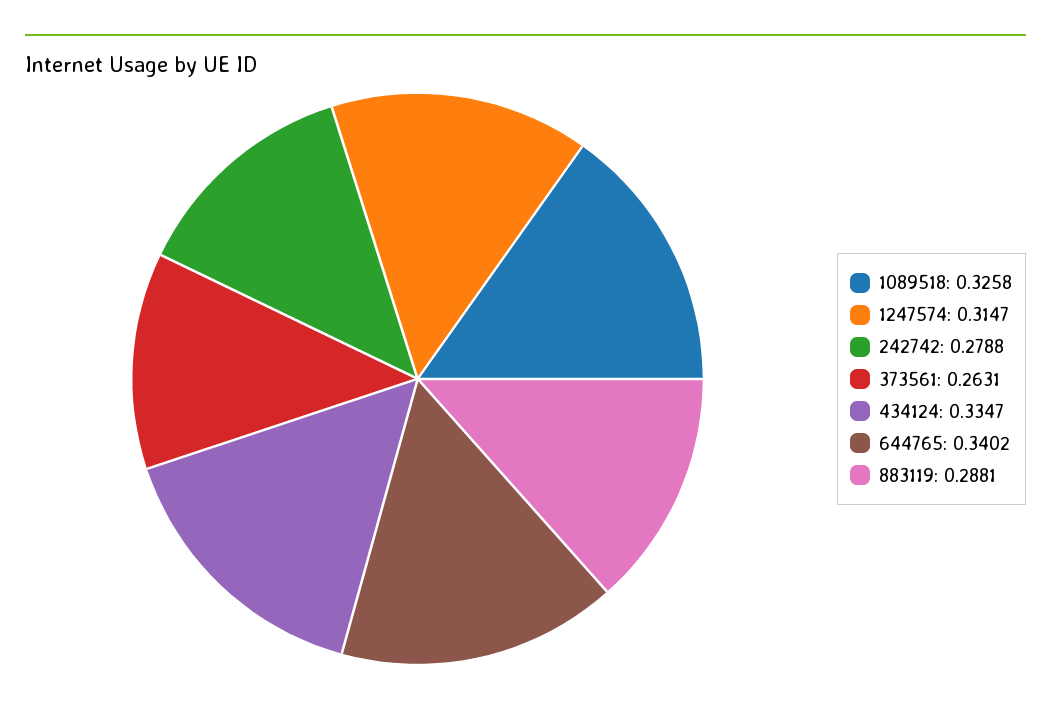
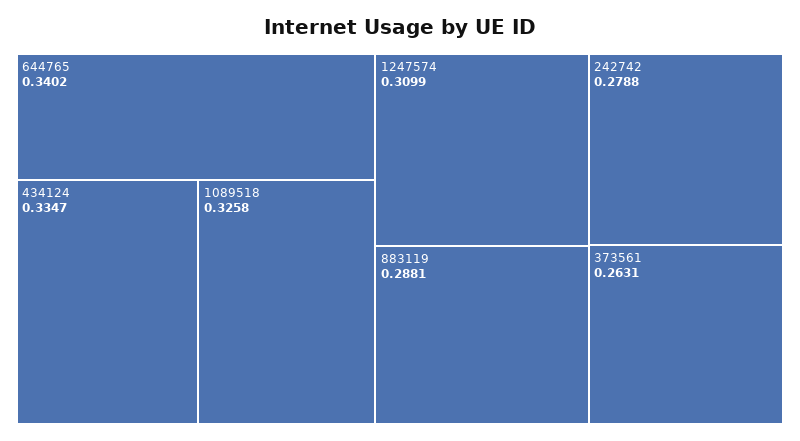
  {
    "1089518": 0.3258,
-   "1247574": 0.3147,
+   "1247574": 0.3099,
    "242742": 0.2788,
    "373561": 0.2631,
    "434124": 0.3347,
    "644765": 0.3402,
    "883119": 0.2881
  }

